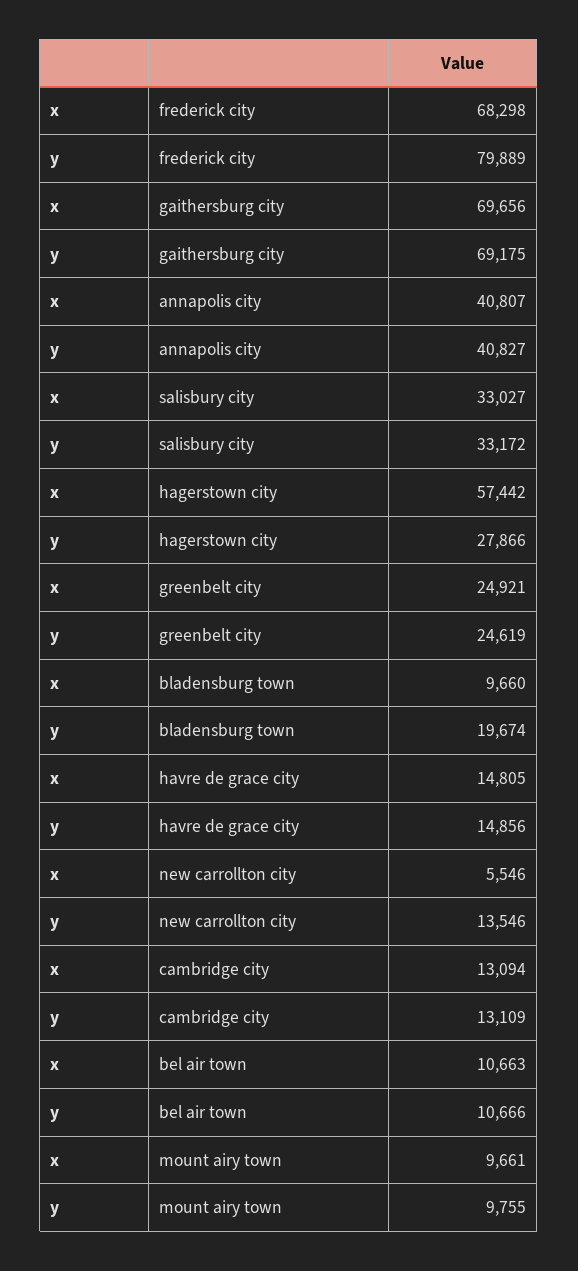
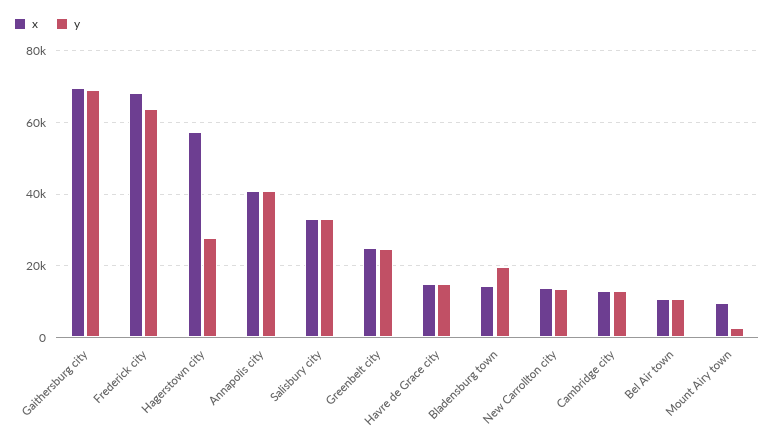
  {
    "x": {
      "frederick city": 68298,
      "gaithersburg city": 69656,
      "annapolis city": 40807,
      "salisbury city": 33027,
      "hagerstown city": 57442,
      "greenbelt city": 24921,
-     "bladensburg town": 9660,
+     "bladensburg town": 14000,
      "havre de grace city": 14805,
-     "new carrollton city": 5546,
+     "new carrollton city": 14000,
      "cambridge city": 13094,
      "bel air town": 10663,
      "mount airy town": 9661
    },
    "y": {
-     "frederick city": 79889,
+     "frederick city": 64000,
      "gaithersburg city": 69175,
      "annapolis city": 40827,
      "salisbury city": 33172,
      "hagerstown city": 27866,
      "greenbelt city": 24619,
      "bladensburg town": 19674,
      "havre de grace city": 14856,
      "new carrollton city": 13546,
      "cambridge city": 13109,
      "bel air town": 10666,
-     "mount airy town": 9755
+     "mount airy town": 2000
    }
  }

